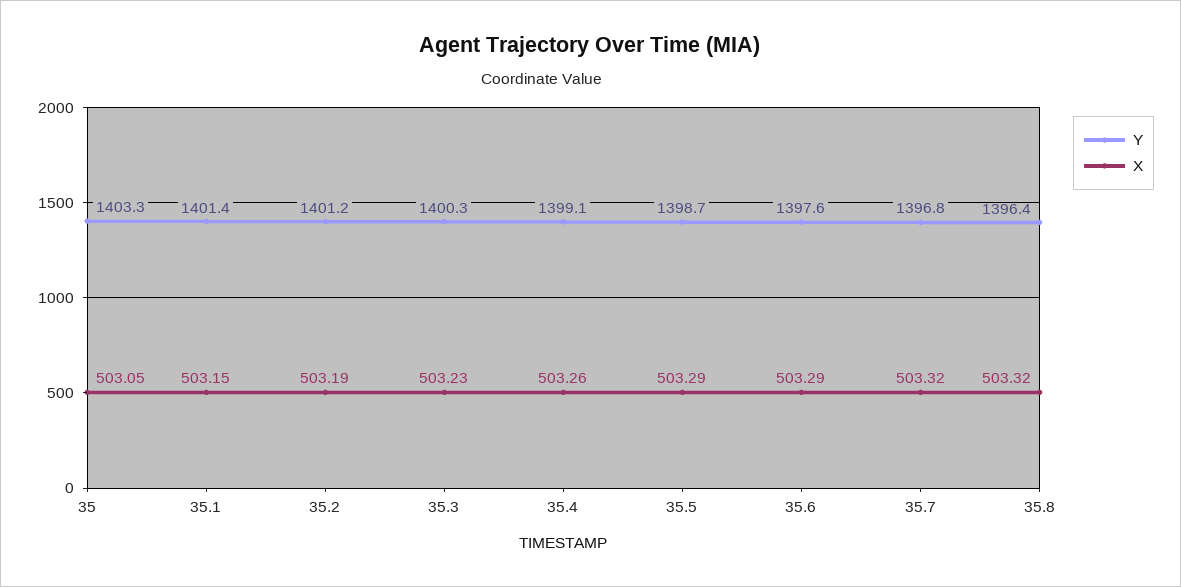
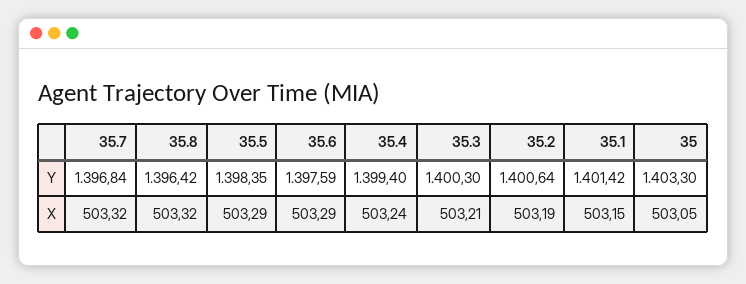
  {
    "Y": {
      "35": 1403.3,
      "35.1": 1401.42,
-     "35.2": 1401.2,
+     "35.2": 1400.64,
      "35.3": 1400.3,
-     "35.4": 1399.1,
+     "35.4": 1399.4,
-     "35.5": 1398.7,
+     "35.5": 1398.35,
      "35.6": 1397.59,
      "35.7": 1396.84,
      "35.8": 1396.42
    },
    "X": {
      "35": 503.05,
      "35.1": 503.15,
      "35.2": 503.19,
-     "35.3": 503.23,
+     "35.3": 503.21,
-     "35.4": 503.26,
+     "35.4": 503.24,
      "35.5": 503.29,
      "35.6": 503.29,
      "35.7": 503.32,
      "35.8": 503.32
    }
  }

